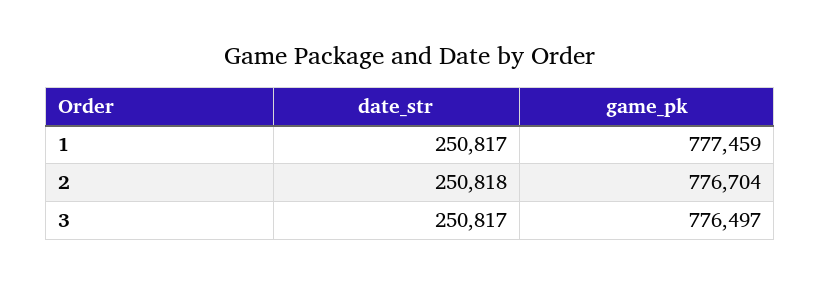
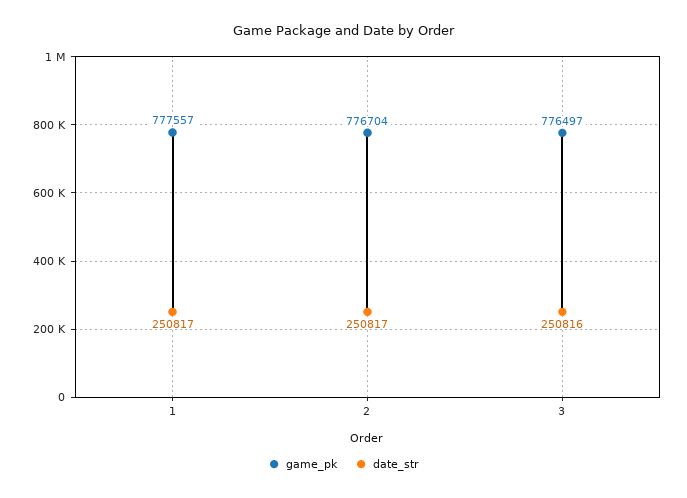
  {
    "date_str": {
      "1": 250817,
-     "2": 250818,
+     "2": 250817,
-     "3": 250817
+     "3": 250816
    },
    "game_pk": {
-     "1": 777459,
+     "1": 777557,
      "2": 776704,
      "3": 776497
    }
  }

